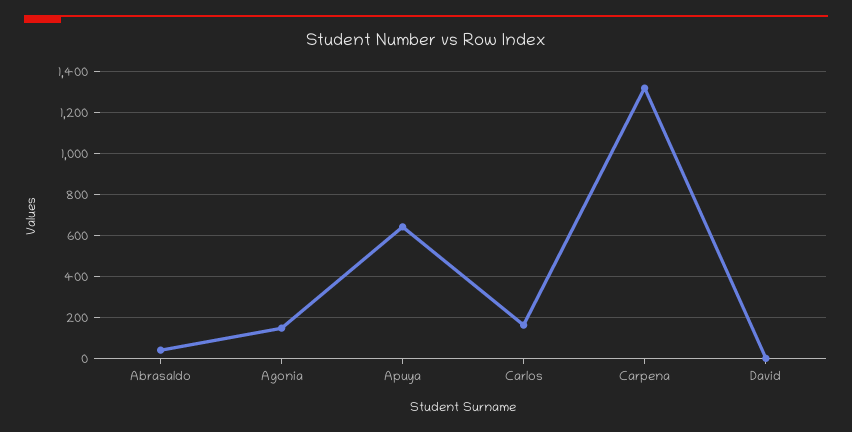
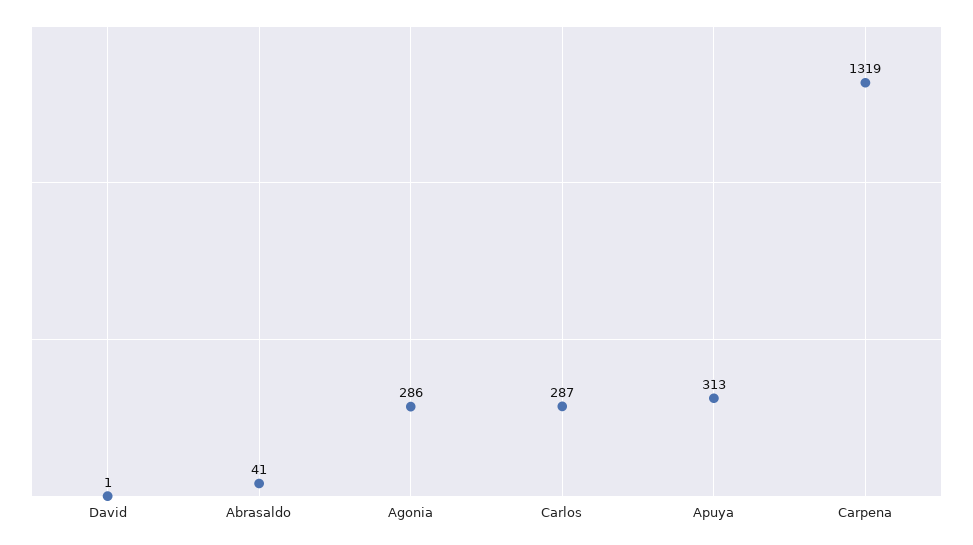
  {
    "Abrasaldo": 41,
-   "Agonia": 150,
+   "Agonia": 286,
-   "Apuya": 650,
+   "Apuya": 313,
-   "Carlos": 150,
+   "Carlos": 287,
    "Carpena": 1319,
    "David": 1
  }

